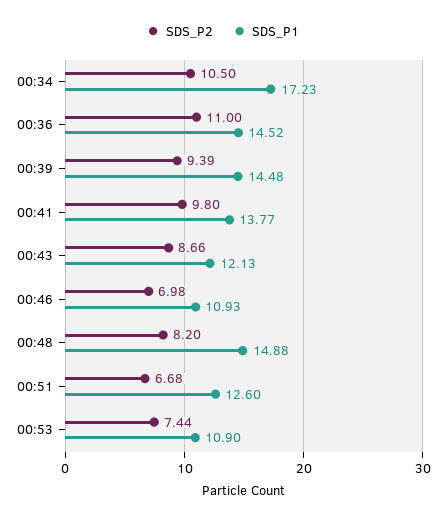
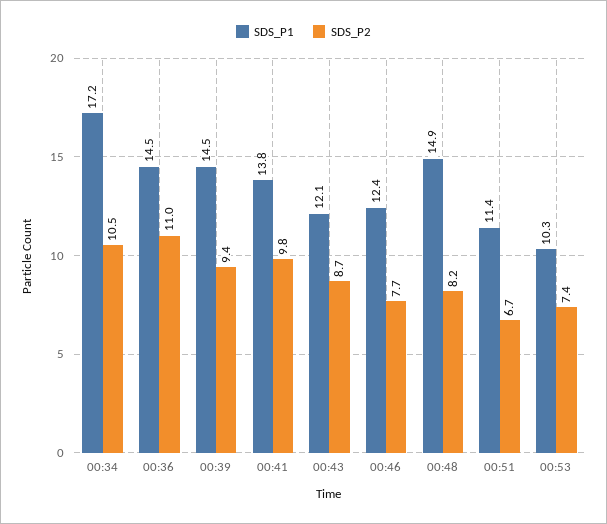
  {
    "SDS_P2": {
      "00:34": 10.5,
      "00:36": 11,
      "00:39": 9.39,
      "00:41": 9.8,
      "00:43": 8.66,
-     "00:46": 6.98,
+     "00:46": 7.7,
      "00:48": 8.2,
      "00:51": 6.68,
      "00:53": 7.44
    },
    "SDS_P1": {
      "00:34": 17.23,
      "00:36": 14.52,
      "00:39": 14.48,
      "00:41": 13.77,
      "00:43": 12.13,
-     "00:46": 10.93,
+     "00:46": 12.4,
      "00:48": 14.88,
-     "00:51": 12.6,
+     "00:51": 11.4,
-     "00:53": 10.9
+     "00:53": 10.3
    }
  }

